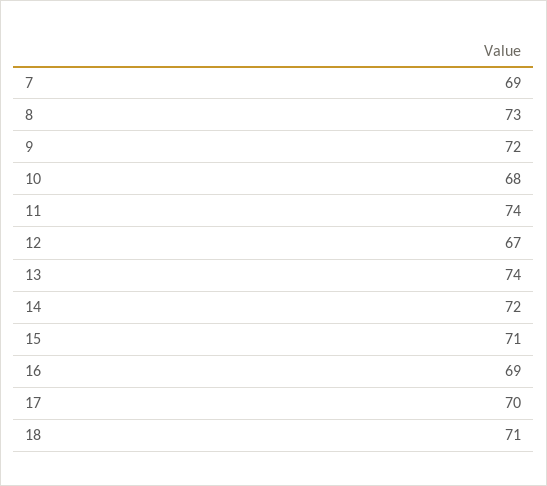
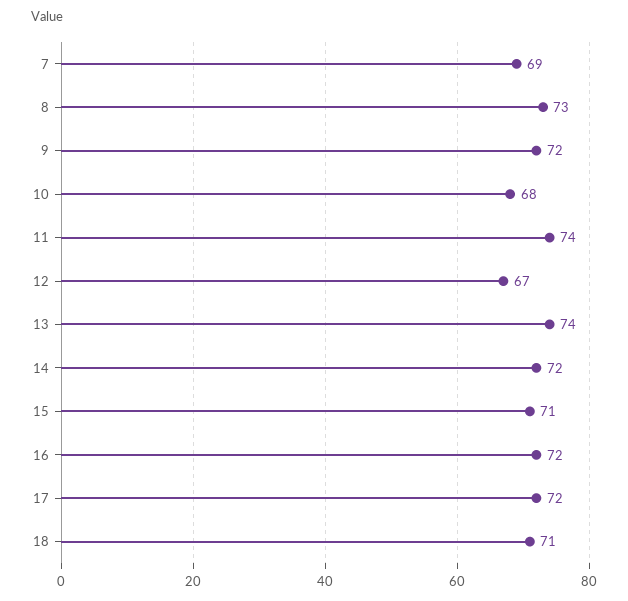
  {
    "7": 69,
    "8": 73,
    "9": 72,
    "10": 68,
    "11": 74,
    "12": 67,
    "13": 74,
    "14": 72,
    "15": 71,
-   "16": 69,
+   "16": 72,
-   "17": 70,
+   "17": 72,
    "18": 71
  }

